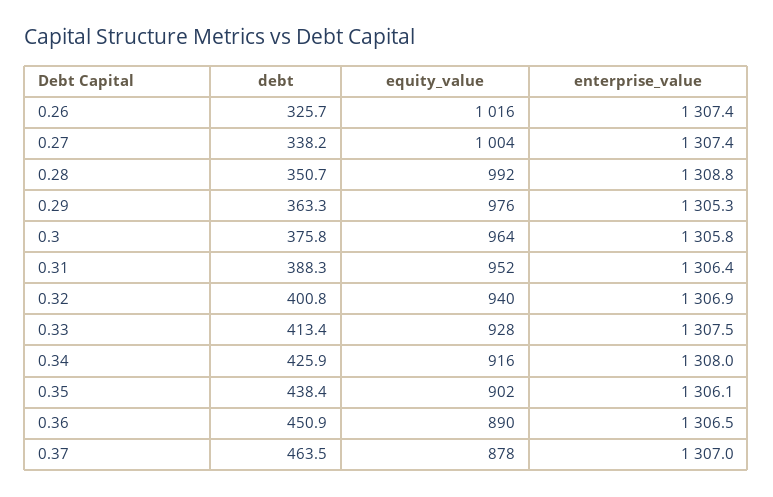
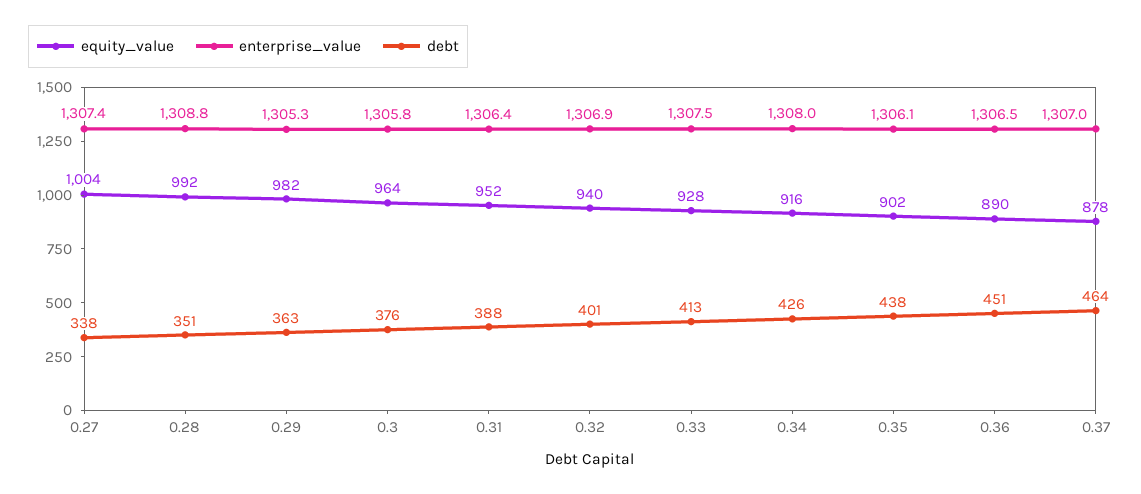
  {
    "debt": {
-     "0.26": 325.7,
      "0.27": 338.2,
      "0.28": 350.7,
      "0.29": 363.3,
      "0.3": 375.8,
      "0.31": 388.3,
      "0.32": 400.8,
      "0.33": 413.4,
      "0.34": 425.9,
      "0.35": 438.4,
      "0.36": 450.9,
      "0.37": 463.5
    },
    "equity_value": {
-     "0.26": 1016,
      "0.27": 1004,
      "0.28": 992,
-     "0.29": 976,
+     "0.29": 982,
      "0.3": 964,
      "0.31": 952,
      "0.32": 940,
      "0.33": 928,
      "0.34": 916,
      "0.35": 902,
      "0.36": 890,
      "0.37": 878
    },
    "enterprise_value": {
-     "0.26": 1307.4,
      "0.27": 1307.4,
      "0.28": 1308.8,
      "0.29": 1305.3,
      "0.3": 1305.8,
      "0.31": 1306.4,
      "0.32": 1306.9,
      "0.33": 1307.5,
      "0.34": 1308,
      "0.35": 1306.1,
      "0.36": 1306.5,
      "0.37": 1307
    }
  }

